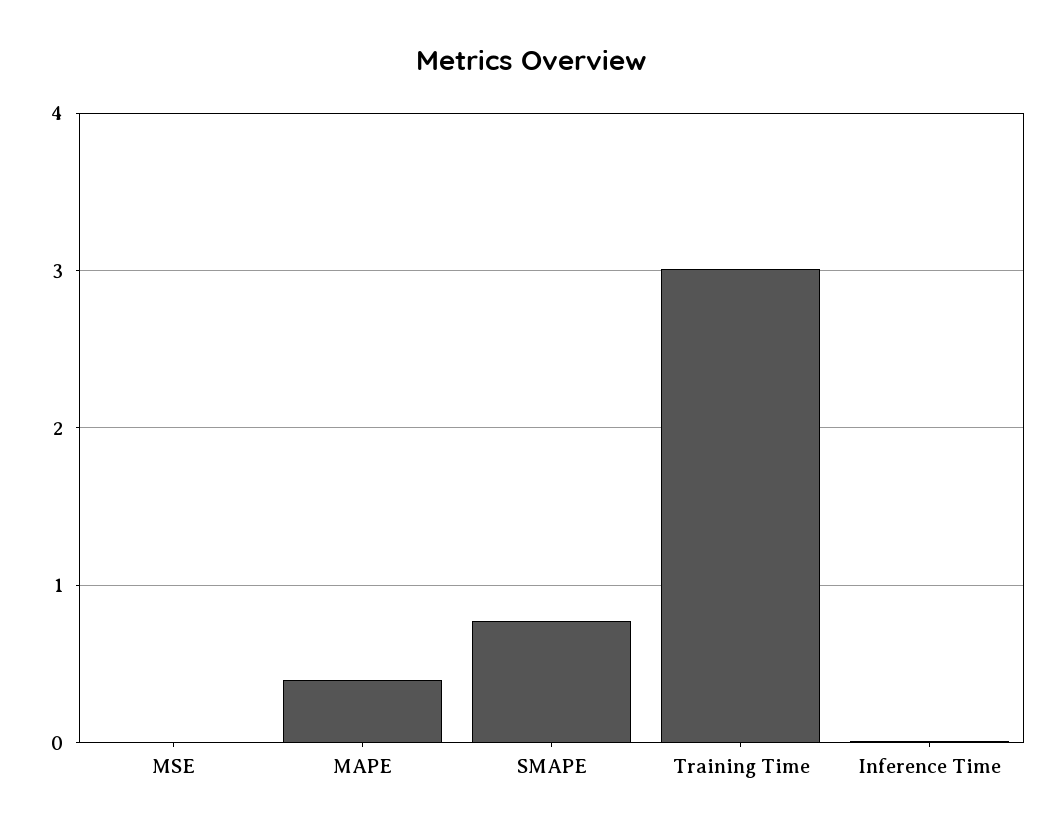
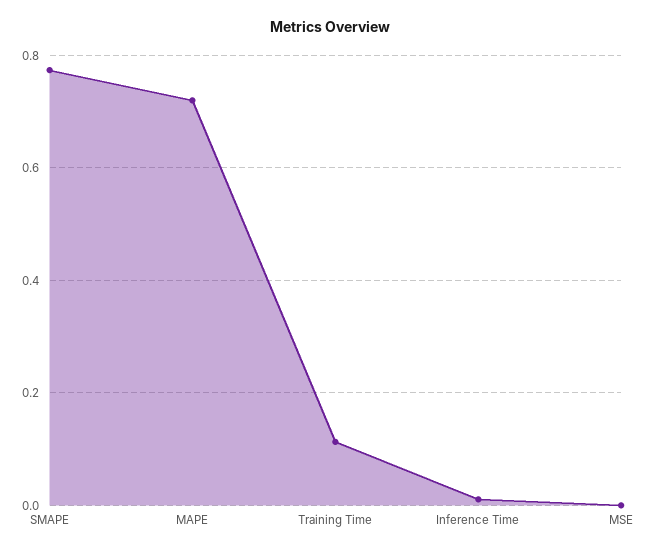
  {
    "MSE": 0,
-   "MAPE": 0.4,
+   "MAPE": 0.72,
    "SMAPE": 0.78,
-   "Training Time": 3,
+   "Training Time": 0.12,
    "Inference Time": 0.02
  }

